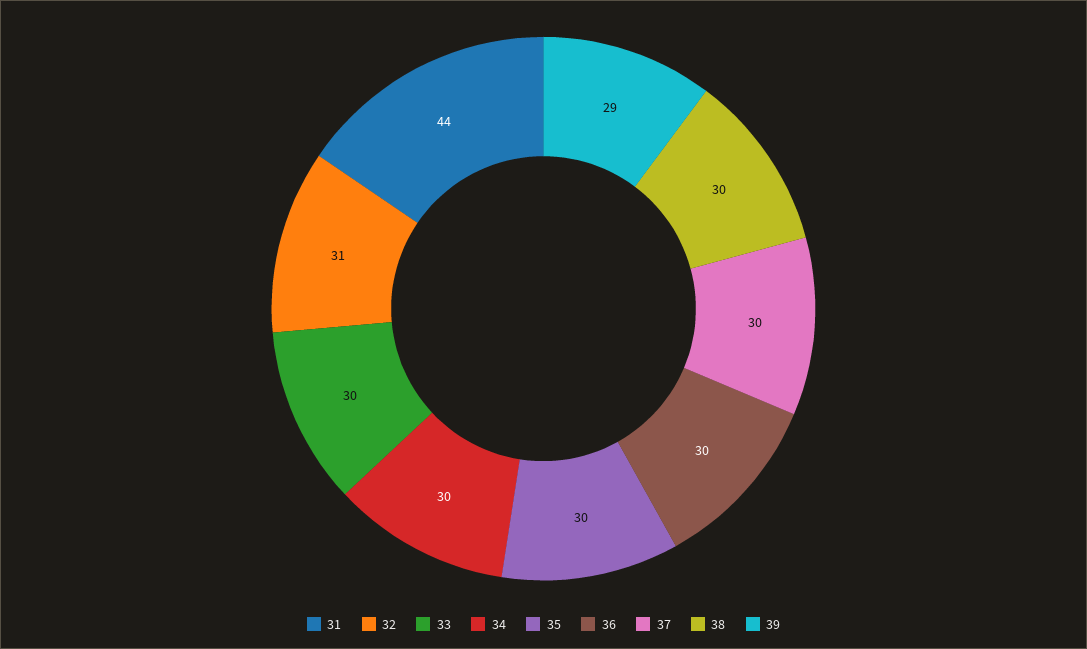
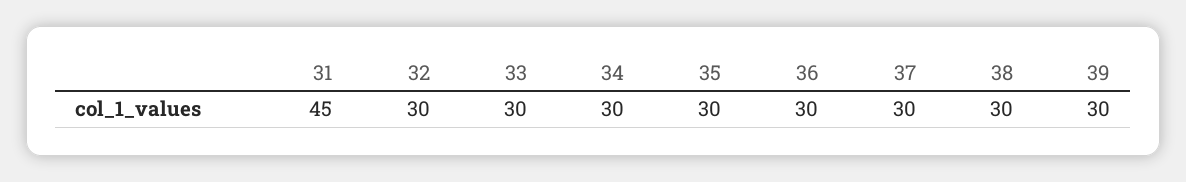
  {
-   "31": 44,
+   "31": 45,
-   "32": 31,
+   "32": 30,
    "33": 30,
    "34": 30,
    "35": 30,
    "36": 30,
    "37": 30,
    "38": 30,
-   "39": 29
+   "39": 30
  }

